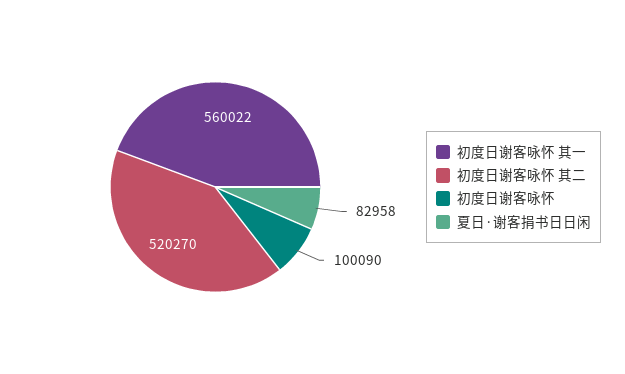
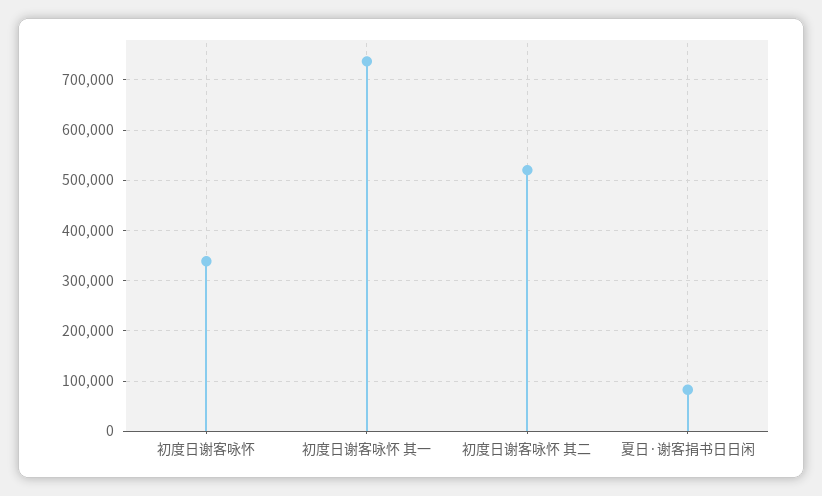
  {
-   "初度日谢客咏怀 其一": 560022,
+   "初度日谢客咏怀 其一": 740000,
    "初度日谢客咏怀 其二": 520270,
-   "初度日谢客咏怀": 100090,
+   "初度日谢客咏怀": 340000,
    "夏日·谢客捐书日日闲": 82958
  }

